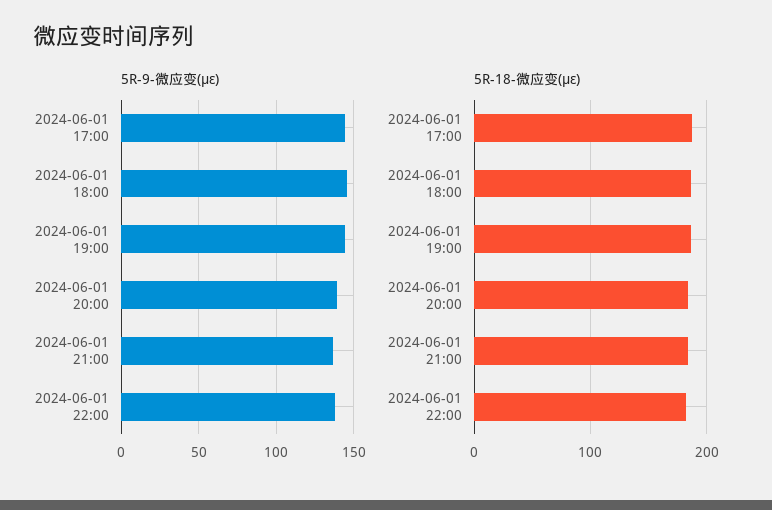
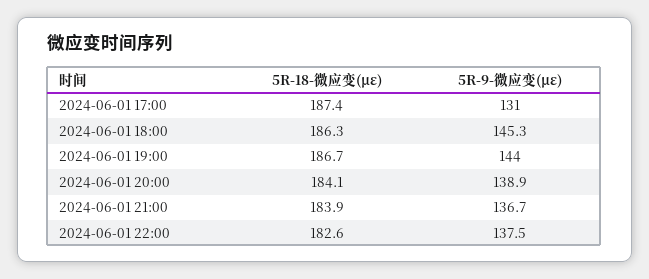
  {
    "5R-9-微应变(με)": {
-     "2024-06-01 17:00": 145,
+     "2024-06-01 17:00": 131,
      "2024-06-01 18:00": 145.3,
      "2024-06-01 19:00": 144,
      "2024-06-01 20:00": 138.9,
      "2024-06-01 21:00": 136.7,
      "2024-06-01 22:00": 137.5
    },
    "5R-18-微应变(με)": {
      "2024-06-01 17:00": 187.4,
      "2024-06-01 18:00": 186.3,
      "2024-06-01 19:00": 186.7,
      "2024-06-01 20:00": 184.1,
      "2024-06-01 21:00": 183.9,
      "2024-06-01 22:00": 182.6
    }
  }

